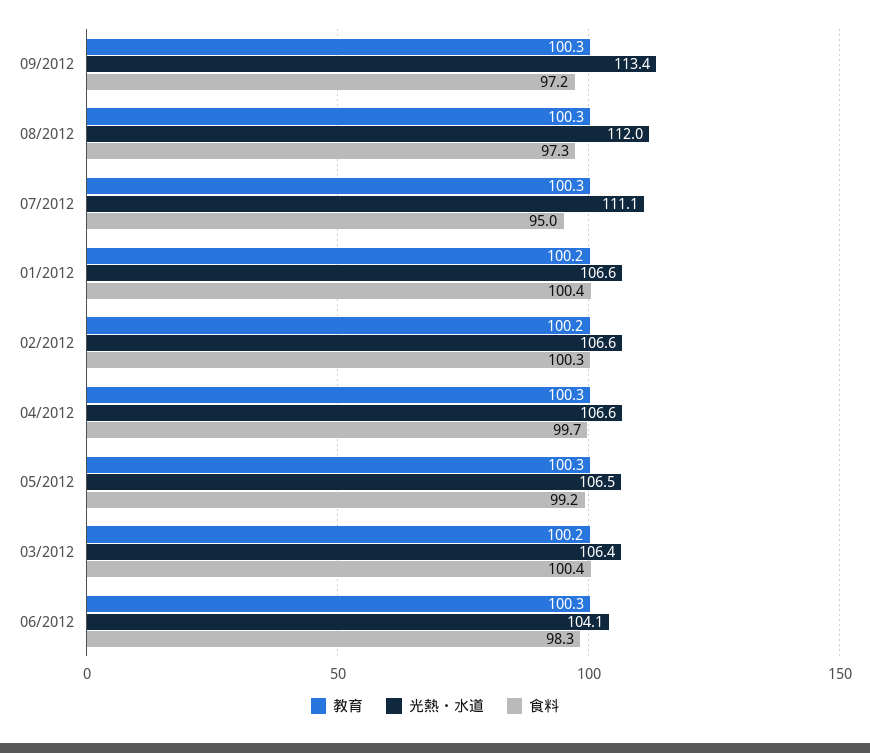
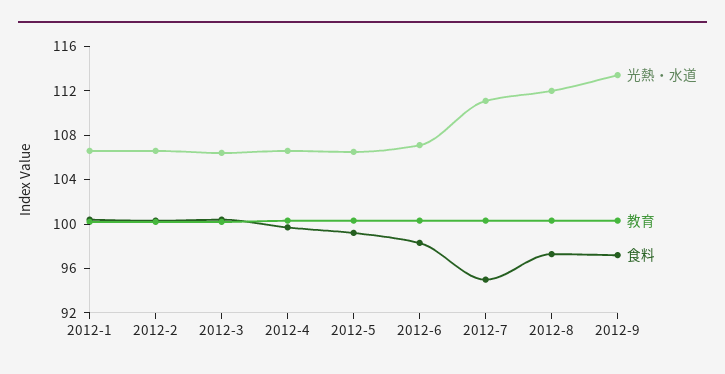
  {
    "教育": {
      "09/2012": 100.3,
      "08/2012": 100.3,
      "07/2012": 100.3,
      "01/2012": 100.2,
      "02/2012": 100.2,
      "04/2012": 100.3,
      "05/2012": 100.3,
      "03/2012": 100.2,
      "06/2012": 100.3
    },
    "光熱・水道": {
      "09/2012": 113.4,
      "08/2012": 112,
      "07/2012": 111.1,
      "01/2012": 106.6,
      "02/2012": 106.6,
      "04/2012": 106.6,
      "05/2012": 106.5,
      "03/2012": 106.4,
-     "06/2012": 104.1
+     "06/2012": 107
    },
    "食料": {
      "09/2012": 97.2,
      "08/2012": 97.3,
      "07/2012": 95,
      "01/2012": 100.4,
      "02/2012": 100.3,
      "04/2012": 99.7,
      "05/2012": 99.2,
      "03/2012": 100.4,
      "06/2012": 98.3
    }
  }

